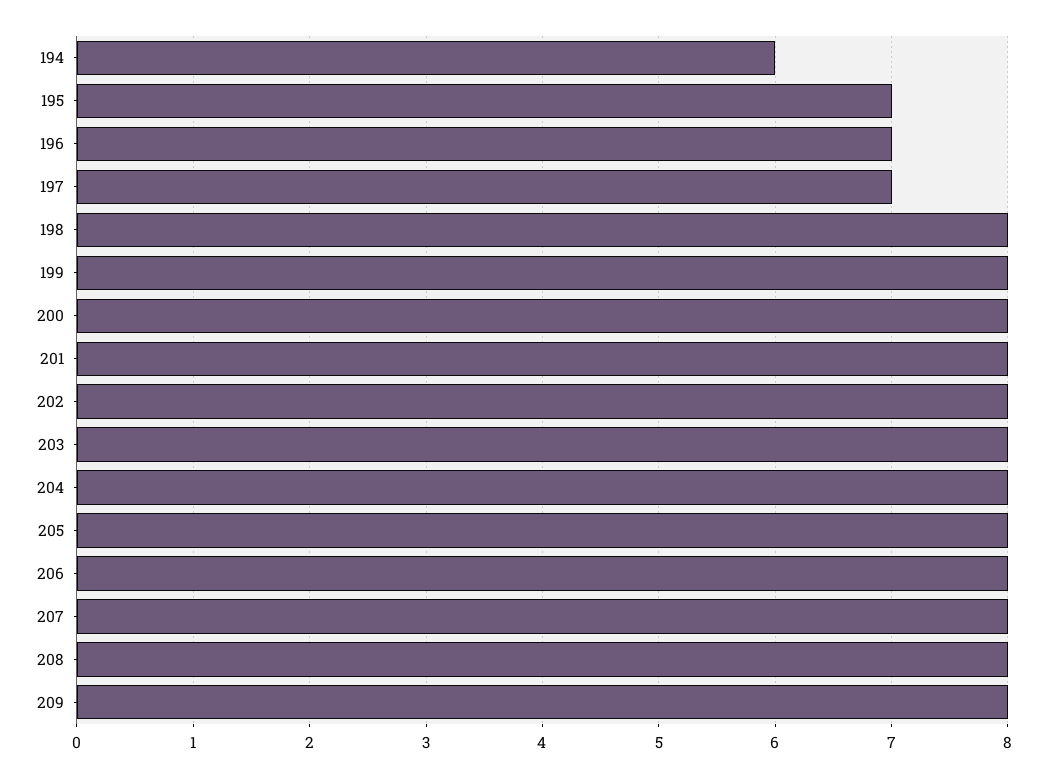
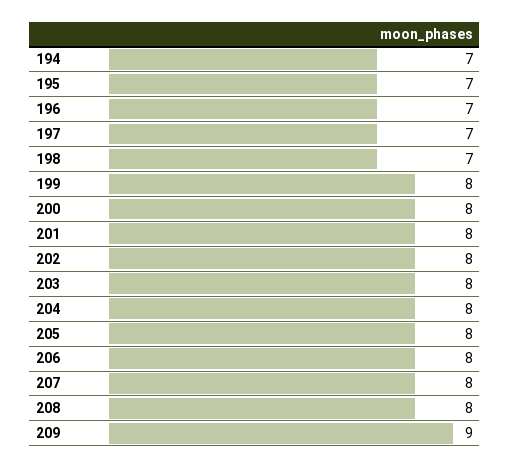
  {
-   "194": 6,
+   "194": 7,
    "195": 7,
    "196": 7,
    "197": 7,
-   "198": 8,
+   "198": 7,
    "199": 8,
    "200": 8,
    "201": 8,
    "202": 8,
    "203": 8,
    "204": 8,
    "205": 8,
    "206": 8,
    "207": 8,
    "208": 8,
-   "209": 8
+   "209": 9
  }

